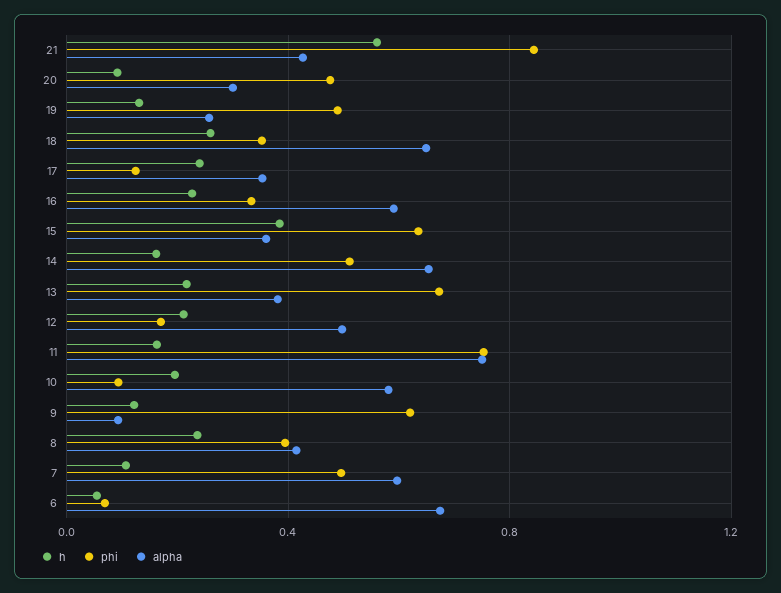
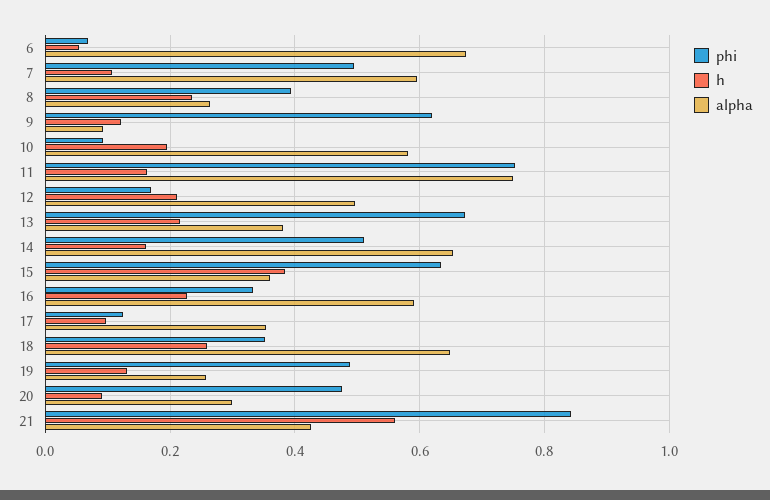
  {
    "h": {
      "21": 0.56,
      "20": 0.1,
      "19": 0.14,
      "18": 0.26,
-     "17": 0.25,
+     "17": 0.1,
      "16": 0.22,
      "15": 0.38,
      "14": 0.16,
      "13": 0.22,
      "12": 0.22,
      "11": 0.16,
      "10": 0.2,
      "9": 0.12,
      "8": 0.24,
      "7": 0.1,
      "6": 0.06
    },
    "phi": {
      "21": 0.84,
      "20": 0.48,
      "19": 0.48,
      "18": 0.36,
      "17": 0.12,
      "16": 0.34,
      "15": 0.64,
      "14": 0.52,
      "13": 0.68,
      "12": 0.16,
      "11": 0.76,
      "10": 0.1,
      "9": 0.62,
      "8": 0.4,
      "7": 0.5,
      "6": 0.06
    },
    "alpha": {
      "21": 0.42,
      "20": 0.3,
      "19": 0.26,
      "18": 0.64,
      "17": 0.36,
      "16": 0.6,
      "15": 0.36,
      "14": 0.66,
      "13": 0.38,
      "12": 0.5,
      "11": 0.76,
      "10": 0.58,
      "9": 0.1,
-     "8": 0.4,
+     "8": 0.26,
      "7": 0.6,
      "6": 0.68
    }
  }

